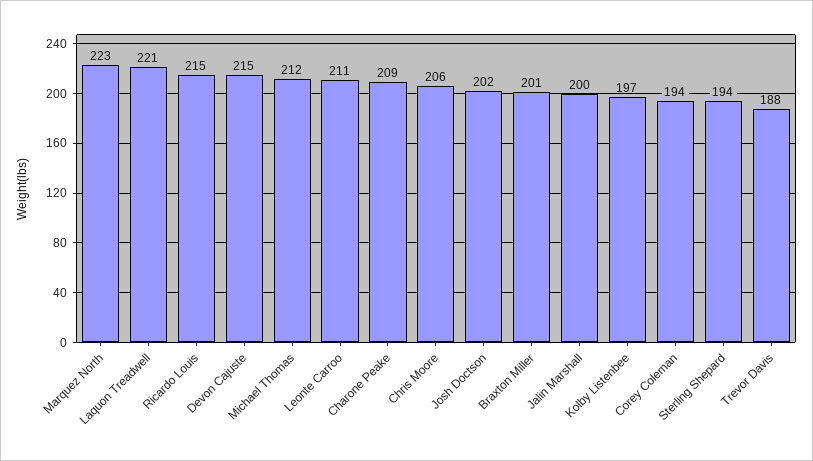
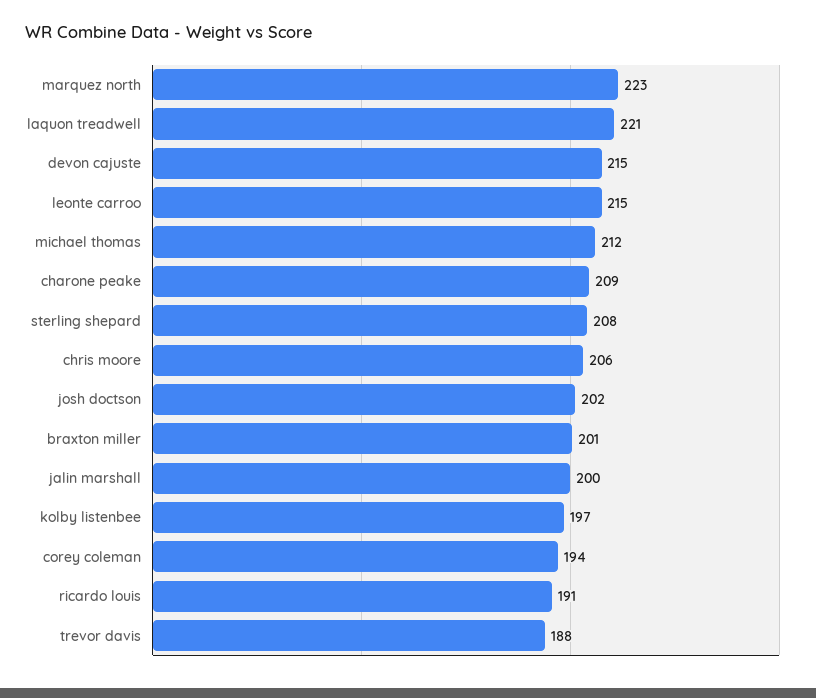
  {
    "Marquez North": 223,
    "Laquon Treadwell": 221,
-   "Ricardo Louis": 215,
+   "Ricardo Louis": 191,
    "Devon Cajuste": 215,
    "Michael Thomas": 212,
-   "Leonte Carroo": 211,
+   "Leonte Carroo": 215,
    "Charone Peake": 209,
    "Chris Moore": 206,
    "Josh Doctson": 202,
    "Braxton Miller": 201,
    "Jalin Marshall": 200,
    "Kolby Listenbee": 197,
    "Corey Coleman": 194,
-   "Sterling Shepard": 194,
+   "Sterling Shepard": 208,
    "Trevor Davis": 188
  }

